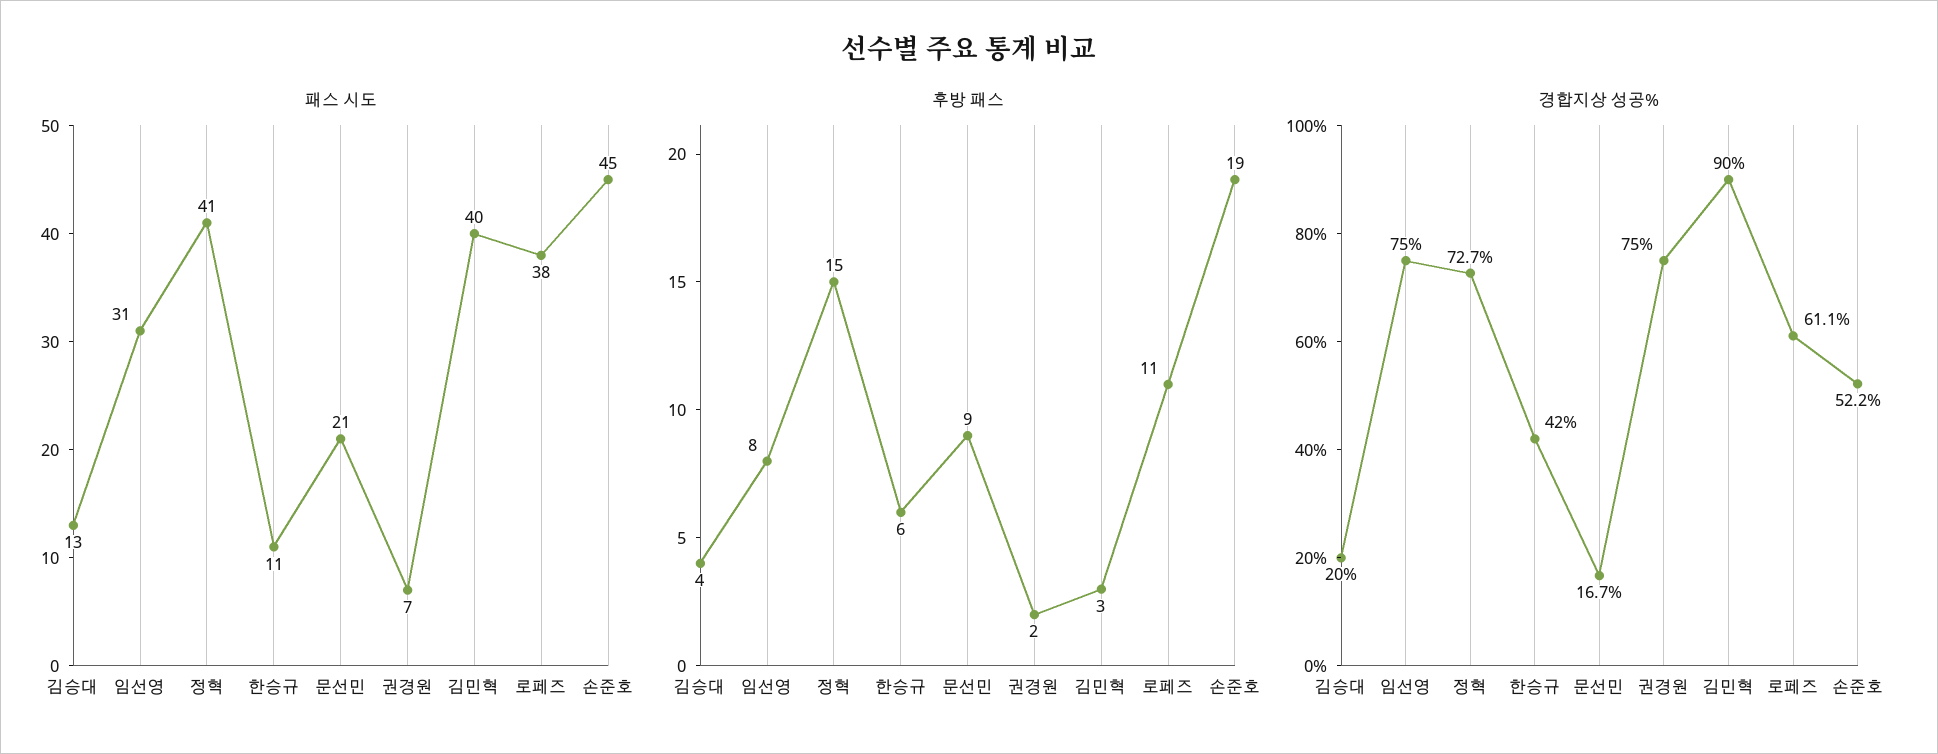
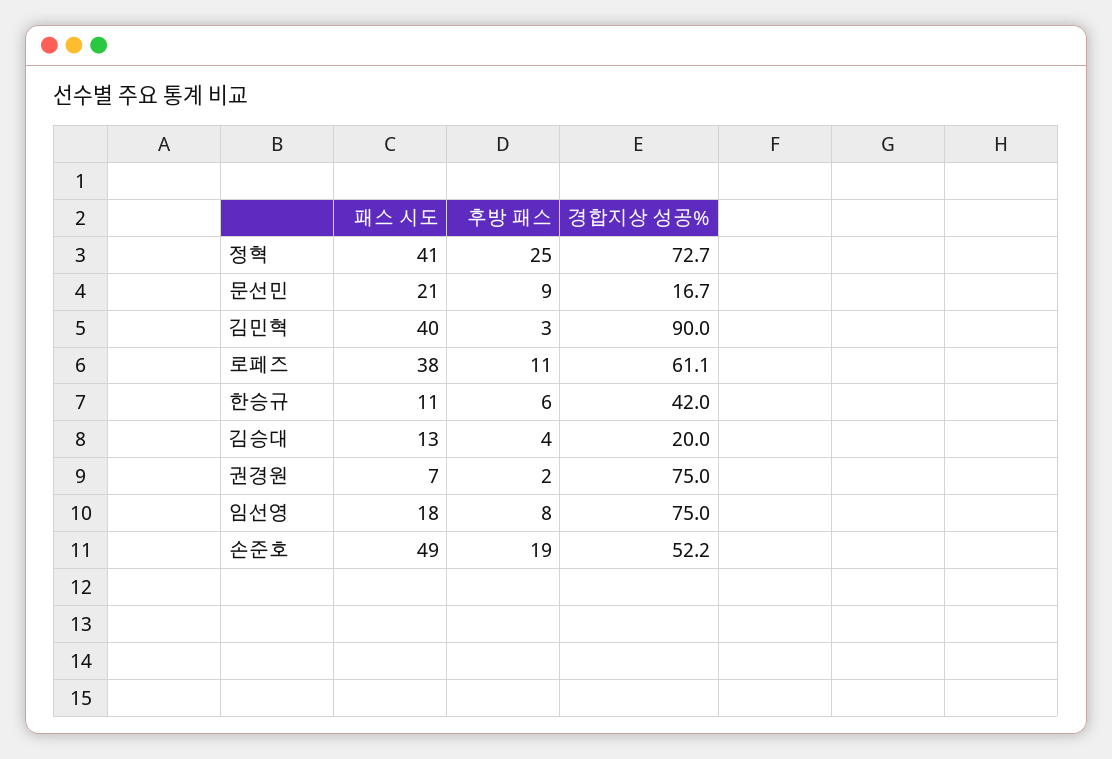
  {
    "패스 시도": {
      "김승대": 13,
-     "임선영": 31,
+     "임선영": 18,
      "정혁": 41,
      "한승규": 11,
      "문선민": 21,
      "권경원": 7,
      "김민혁": 40,
      "로페즈": 38,
-     "손준호": 45
+     "손준호": 49
    },
    "후방 패스": {
      "김승대": 4,
      "임선영": 8,
-     "정혁": 15,
+     "정혁": 25,
      "한승규": 6,
      "문선민": 9,
      "권경원": 2,
      "김민혁": 3,
      "로페즈": 11,
      "손준호": 19
    },
    "경합지상 성공%": {
      "김승대": 20,
      "임선영": 75,
      "정혁": 72.7,
      "한승규": 42,
      "문선민": 16.7,
      "권경원": 75,
      "김민혁": 90,
      "로페즈": 61.1,
      "손준호": 52.2
    }
  }

